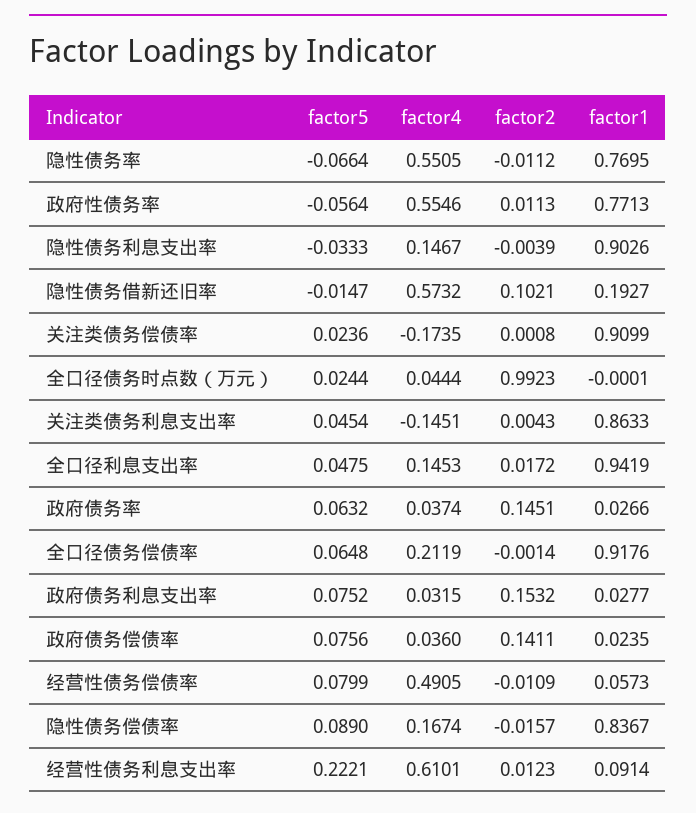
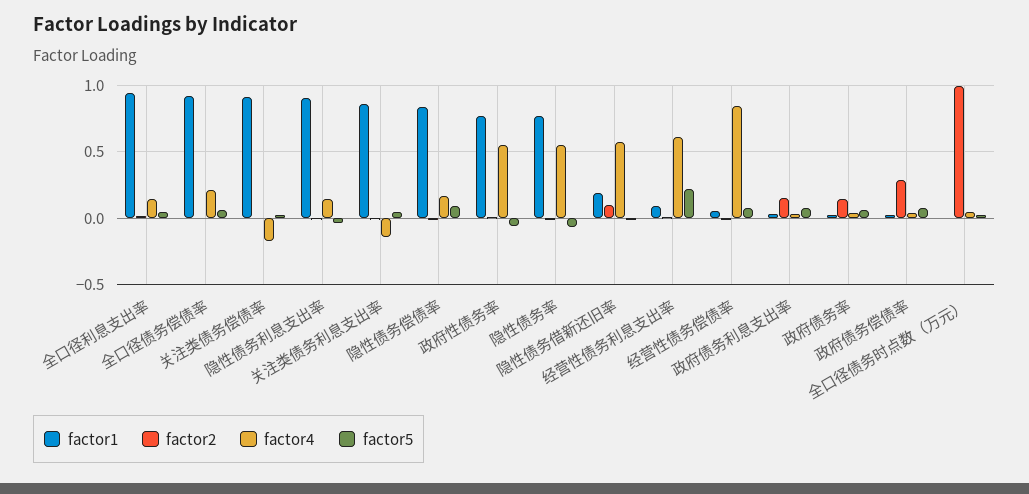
  {
    "factor5": {
      "隐性债务率": -0.0664,
      "政府性债务率": -0.0564,
      "隐性债务利息支出率": -0.0333,
      "隐性债务借新还旧率": -0.0147,
      "关注类债务偿债率": 0.0236,
      "全口径债务时点数（万元）": 0.0244,
      "关注类债务利息支出率": 0.0454,
      "全口径利息支出率": 0.0475,
      "政府债务率": 0.0632,
      "全口径债务偿债率": 0.0648,
      "政府债务利息支出率": 0.0752,
      "政府债务偿债率": 0.0756,
      "经营性债务偿债率": 0.0799,
      "隐性债务偿债率": 0.089,
      "经营性债务利息支出率": 0.2221
    },
    "factor4": {
      "隐性债务率": 0.5505,
      "政府性债务率": 0.5546,
      "隐性债务利息支出率": 0.1467,
      "隐性债务借新还旧率": 0.5732,
      "关注类债务偿债率": -0.1735,
      "全口径债务时点数（万元）": 0.0444,
      "关注类债务利息支出率": -0.1451,
      "全口径利息支出率": 0.1453,
      "政府债务率": 0.0374,
      "全口径债务偿债率": 0.2119,
      "政府债务利息支出率": 0.0315,
      "政府债务偿债率": 0.036,
-     "经营性债务偿债率": 0.4905,
+     "经营性债务偿债率": 0.85,
      "隐性债务偿债率": 0.1674,
      "经营性债务利息支出率": 0.6101
    },
    "factor2": {
      "隐性债务率": -0.0112,
      "政府性债务率": 0.0113,
      "隐性债务利息支出率": -0.0039,
      "隐性债务借新还旧率": 0.1021,
      "关注类债务偿债率": 0.0008,
      "全口径债务时点数（万元）": 0.9923,
      "关注类债务利息支出率": 0.0043,
      "全口径利息支出率": 0.0172,
      "政府债务率": 0.1451,
      "全口径债务偿债率": -0.0014,
      "政府债务利息支出率": 0.1532,
-     "政府债务偿债率": 0.1411,
+     "政府债务偿债率": 0.3,
      "经营性债务偿债率": -0.0109,
      "隐性债务偿债率": -0.0157,
      "经营性债务利息支出率": 0.0123
    },
    "factor1": {
      "隐性债务率": 0.7695,
      "政府性债务率": 0.7713,
      "隐性债务利息支出率": 0.9026,
      "隐性债务借新还旧率": 0.1927,
      "关注类债务偿债率": 0.9099,
      "全口径债务时点数（万元）": -0.0001,
      "关注类债务利息支出率": 0.8633,
      "全口径利息支出率": 0.9419,
      "政府债务率": 0.0266,
      "全口径债务偿债率": 0.9176,
      "政府债务利息支出率": 0.0277,
      "政府债务偿债率": 0.0235,
      "经营性债务偿债率": 0.0573,
      "隐性债务偿债率": 0.8367,
      "经营性债务利息支出率": 0.0914
    }
  }

